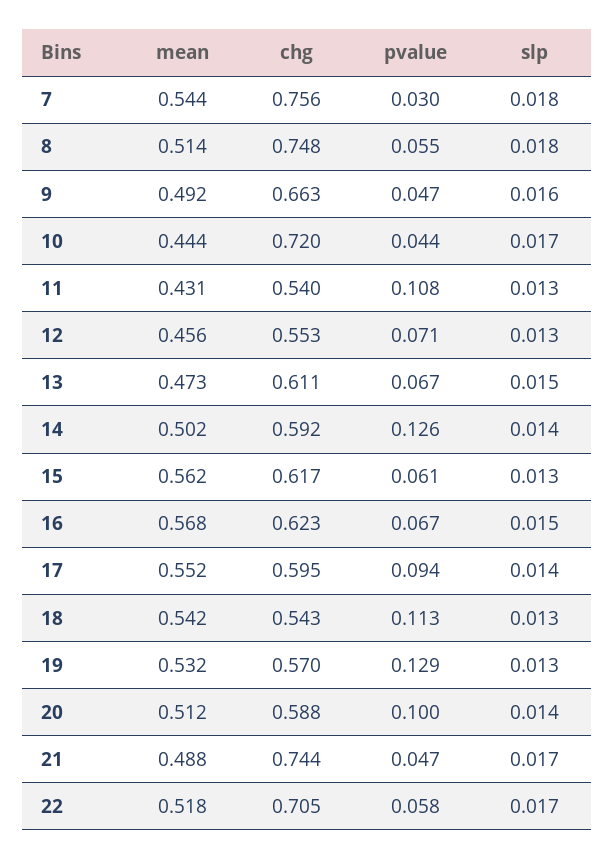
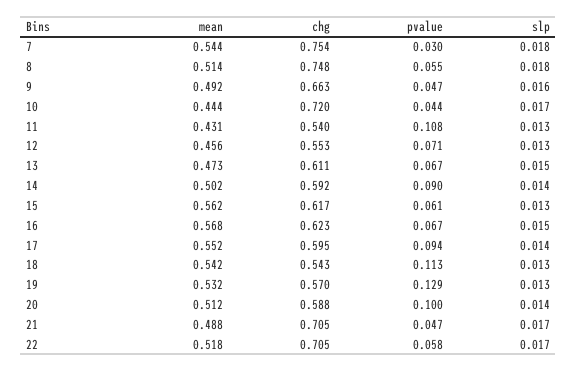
  {
    "mean": {
      "7": 0.544,
      "8": 0.514,
      "9": 0.492,
      "10": 0.444,
      "11": 0.431,
      "12": 0.456,
      "13": 0.473,
      "14": 0.502,
      "15": 0.562,
      "16": 0.568,
      "17": 0.552,
      "18": 0.542,
      "19": 0.532,
      "20": 0.512,
      "21": 0.488,
      "22": 0.518
    },
    "chg": {
-     "7": 0.756,
+     "7": 0.754,
      "8": 0.748,
      "9": 0.663,
      "10": 0.72,
      "11": 0.54,
      "12": 0.553,
      "13": 0.611,
      "14": 0.592,
      "15": 0.617,
      "16": 0.623,
      "17": 0.595,
      "18": 0.543,
      "19": 0.57,
      "20": 0.588,
-     "21": 0.744,
+     "21": 0.705,
      "22": 0.705
    },
    "pvalue": {
      "7": 0.03,
      "8": 0.055,
      "9": 0.047,
      "10": 0.044,
      "11": 0.108,
      "12": 0.071,
      "13": 0.067,
-     "14": 0.126,
+     "14": 0.09,
      "15": 0.061,
      "16": 0.067,
      "17": 0.094,
      "18": 0.113,
      "19": 0.129,
      "20": 0.1,
      "21": 0.047,
      "22": 0.058
    },
    "slp": {
      "7": 0.018,
      "8": 0.018,
      "9": 0.016,
      "10": 0.017,
      "11": 0.013,
      "12": 0.013,
      "13": 0.015,
      "14": 0.014,
      "15": 0.013,
      "16": 0.015,
      "17": 0.014,
      "18": 0.013,
      "19": 0.013,
      "20": 0.014,
      "21": 0.017,
      "22": 0.017
    }
  }

